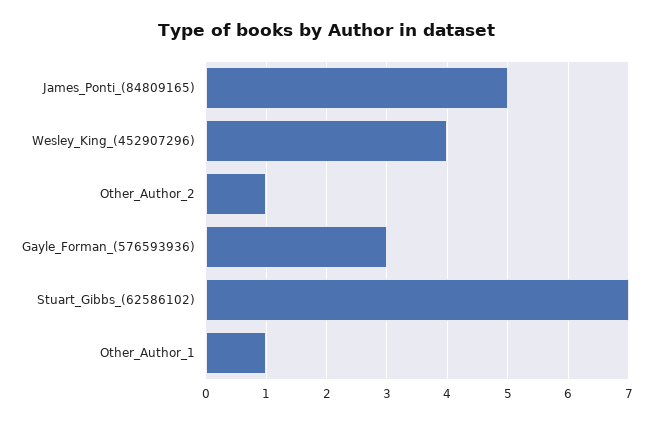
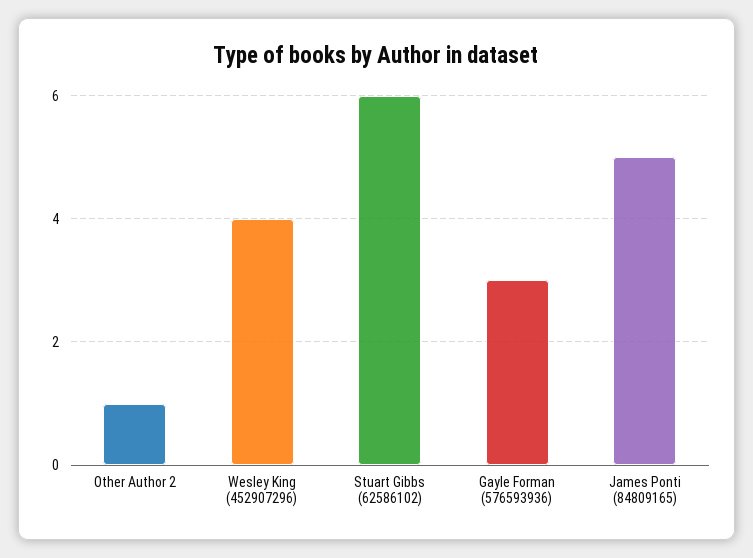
  {
    "James_Ponti_(84809165)": 5,
    "Wesley_King_(452907296)": 4,
    "Other_Author_2": 1,
    "Gayle_Forman_(576593936)": 3,
-   "Stuart_Gibbs_(62586102)": 7,
+   "Stuart_Gibbs_(62586102)": 6
-   "Other_Author_1": 1
  }

